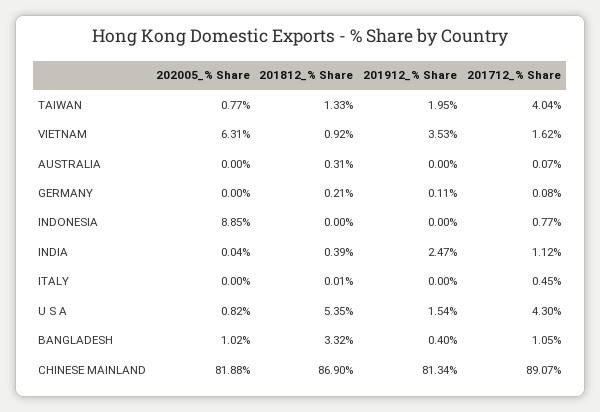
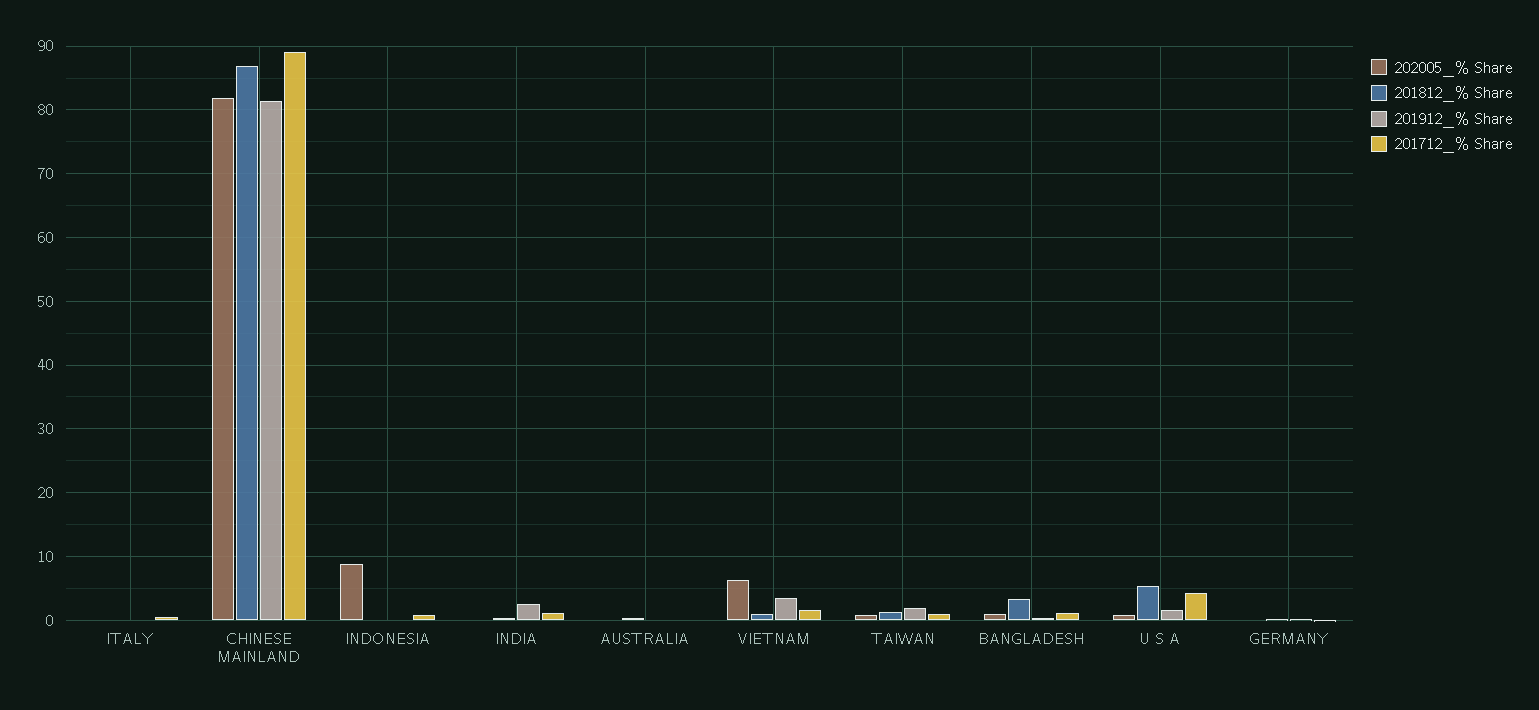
  {
    "202005_% Share": {
      "TAIWAN": 0.77,
      "VIETNAM": 6.31,
      "AUSTRALIA": 0,
      "GERMANY": 0,
      "INDONESIA": 8.85,
      "INDIA": 0.04,
      "ITALY": 0,
      "U S A": 0.82,
      "BANGLADESH": 1.02,
      "CHINESE MAINLAND": 81.88
    },
    "201812_% Share": {
      "TAIWAN": 1.33,
      "VIETNAM": 0.92,
      "AUSTRALIA": 0.31,
      "GERMANY": 0.21,
      "INDONESIA": 0,
      "INDIA": 0.39,
      "ITALY": 0.01,
      "U S A": 5.35,
      "BANGLADESH": 3.32,
      "CHINESE MAINLAND": 86.9
    },
    "201912_% Share": {
      "TAIWAN": 1.95,
      "VIETNAM": 3.53,
      "AUSTRALIA": 0,
      "GERMANY": 0.11,
      "INDONESIA": 0,
      "INDIA": 2.47,
      "ITALY": 0,
      "U S A": 1.54,
      "BANGLADESH": 0.4,
      "CHINESE MAINLAND": 81.34
    },
    "201712_% Share": {
-     "TAIWAN": 4.04,
+     "TAIWAN": 1,
      "VIETNAM": 1.62,
      "AUSTRALIA": 0.07,
      "GERMANY": 0.08,
      "INDONESIA": 0.77,
      "INDIA": 1.12,
      "ITALY": 0.45,
      "U S A": 4.3,
      "BANGLADESH": 1.05,
      "CHINESE MAINLAND": 89.07
    }
  }

